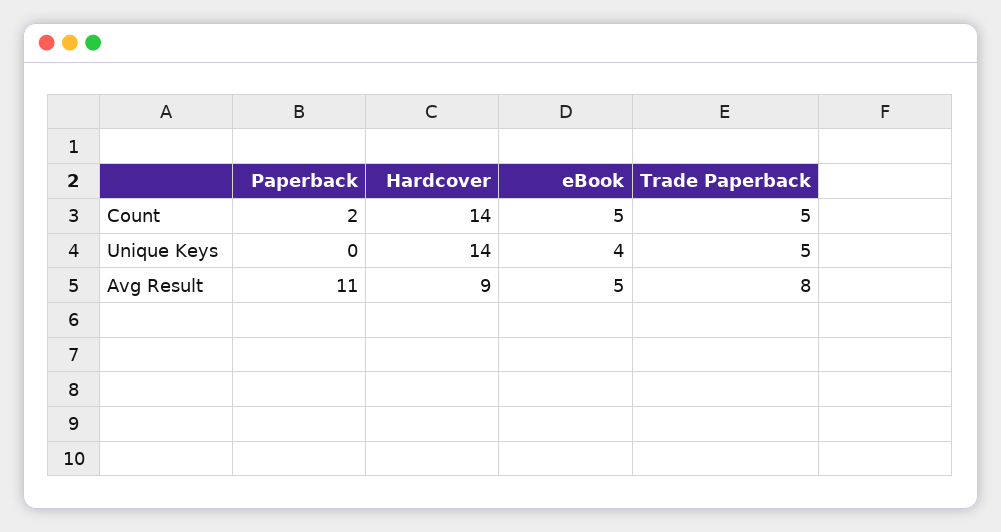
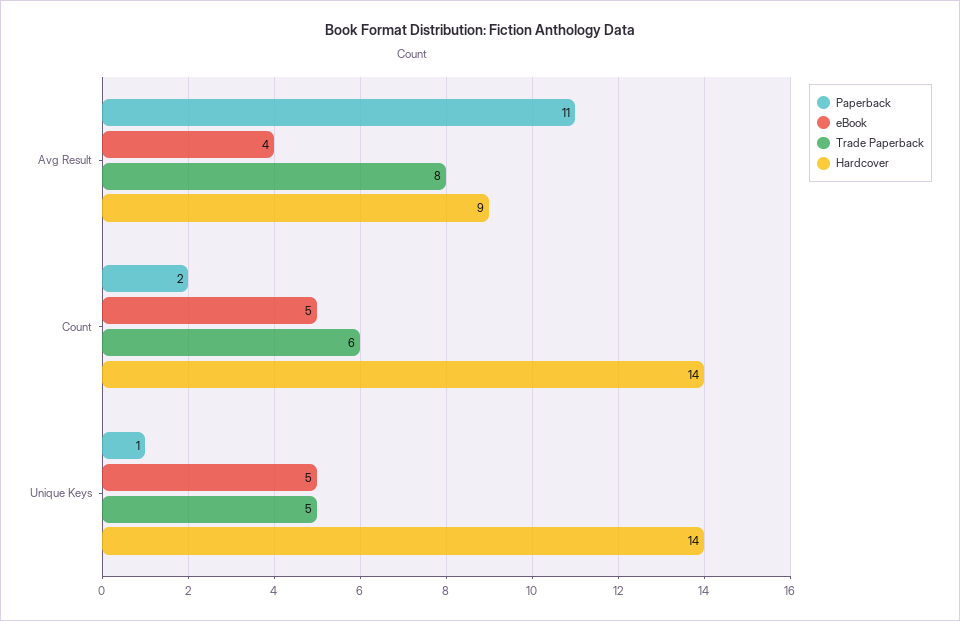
  {
    "Paperback": {
      "Count": 2,
-     "Unique Keys": 0,
+     "Unique Keys": 1,
      "Avg Result": 11
    },
    "Hardcover": {
      "Count": 14,
      "Unique Keys": 14,
      "Avg Result": 9
    },
    "eBook": {
      "Count": 5,
-     "Unique Keys": 4,
+     "Unique Keys": 5,
-     "Avg Result": 5
+     "Avg Result": 4
    },
    "Trade Paperback": {
-     "Count": 5,
+     "Count": 6,
      "Unique Keys": 5,
      "Avg Result": 8
    }
  }

